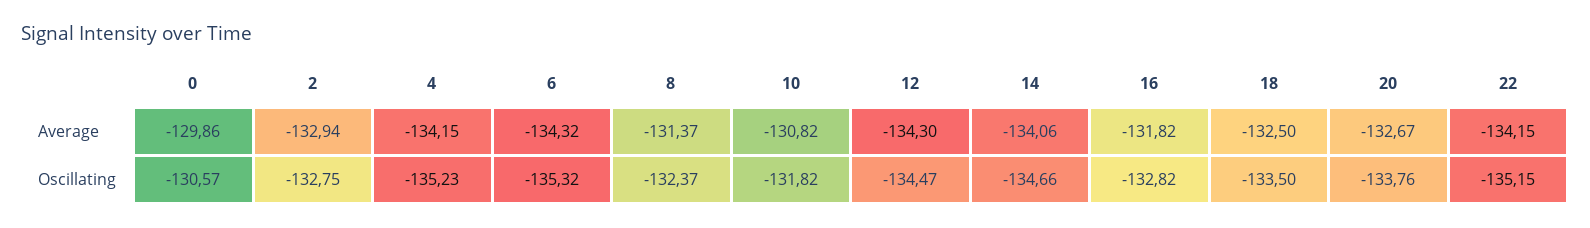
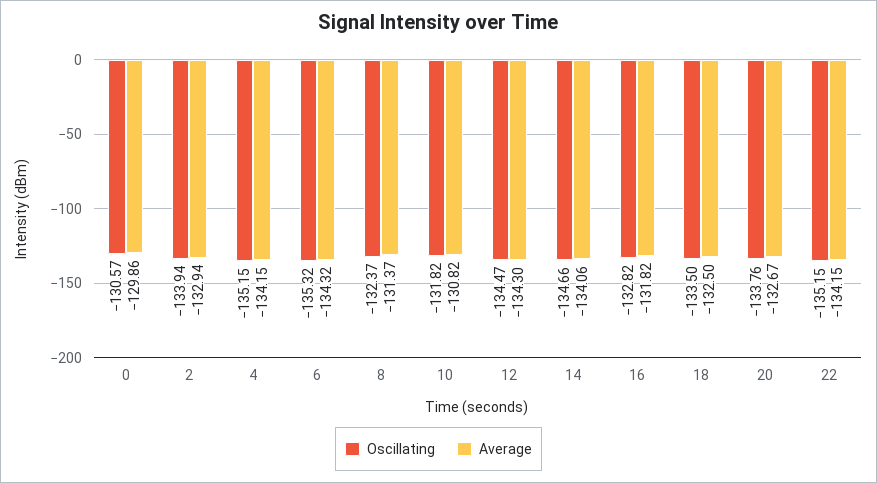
  {
    "Average": {
      "0": -129.86,
      "2": -132.94,
      "4": -134.15,
      "6": -134.32,
      "8": -131.37,
      "10": -130.82,
      "12": -134.3,
      "14": -134.06,
      "16": -131.82,
      "18": -132.5,
      "20": -132.67,
      "22": -134.15
    },
    "Oscillating": {
      "0": -130.57,
-     "2": -132.75,
+     "2": -133.94,
-     "4": -135.23,
+     "4": -135.15,
      "6": -135.32,
      "8": -132.37,
      "10": -131.82,
      "12": -134.47,
      "14": -134.66,
      "16": -132.82,
      "18": -133.5,
      "20": -133.76,
      "22": -135.15
    }
  }

